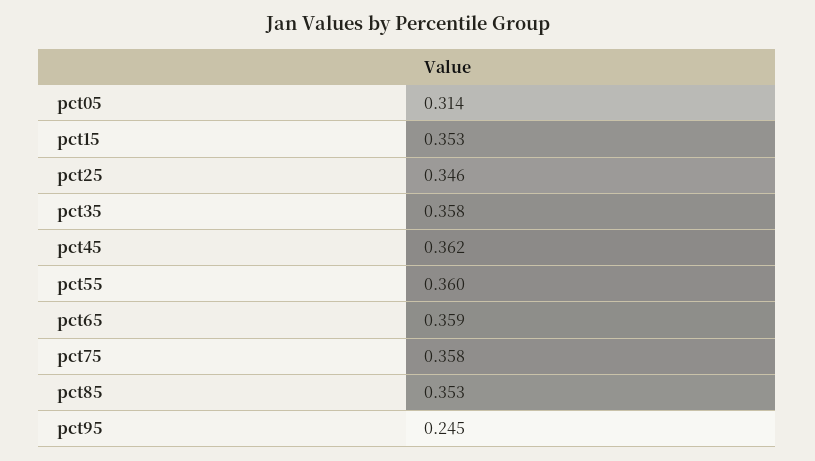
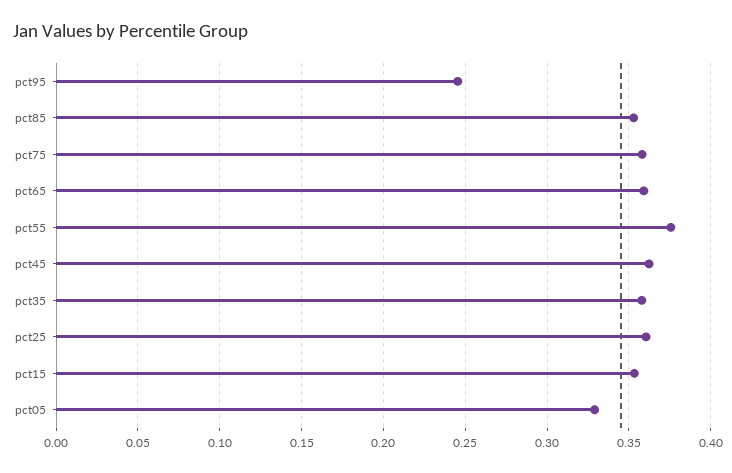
  {
-   "pct05": 0.314,
+   "pct05": 0.33,
    "pct15": 0.353,
-   "pct25": 0.346,
+   "pct25": 0.36,
    "pct35": 0.358,
    "pct45": 0.362,
-   "pct55": 0.36,
+   "pct55": 0.375,
    "pct65": 0.359,
    "pct75": 0.358,
    "pct85": 0.353,
    "pct95": 0.245
  }

